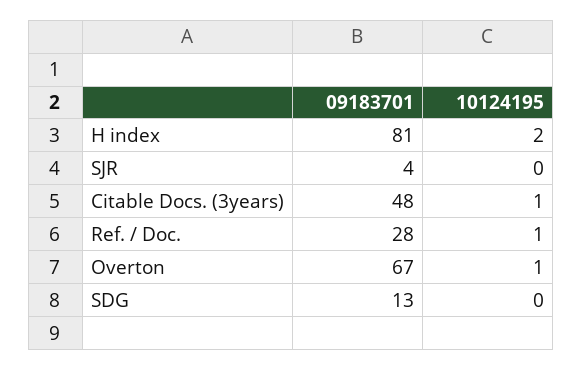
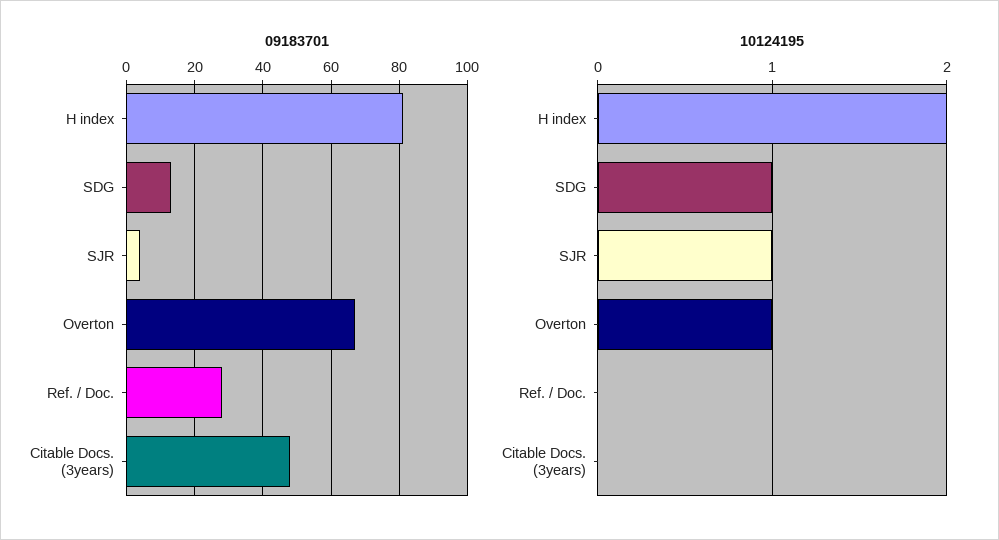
  {
    "09183701": {
      "H index": 81,
      "SJR": 4,
      "Citable Docs. (3years)": 48,
      "Ref. / Doc.": 28,
      "Overton": 67,
      "SDG": 13
    },
    "10124195": {
      "H index": 2,
-     "SJR": 0,
+     "SJR": 1,
-     "Citable Docs. (3years)": 1,
+     "Citable Docs. (3years)": 0,
-     "Ref. / Doc.": 1,
+     "Ref. / Doc.": 0,
      "Overton": 1,
-     "SDG": 0
+     "SDG": 1
    }
  }

